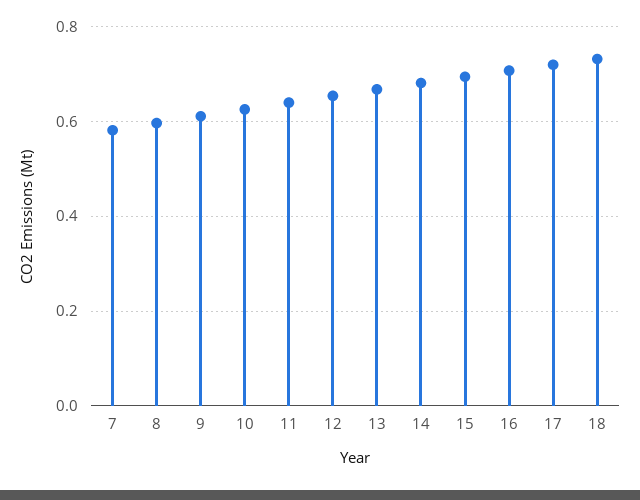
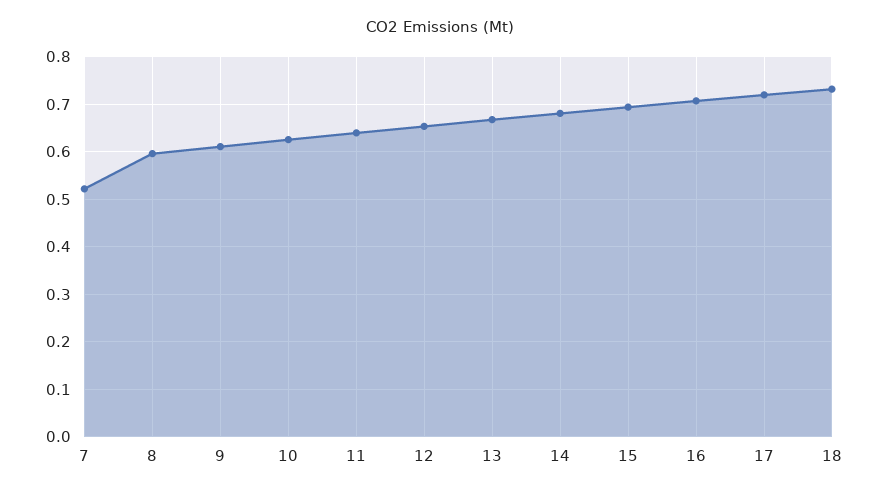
  {
-   "7": 0.58,
+   "7": 0.52,
    "8": 0.6,
    "9": 0.62,
    "10": 0.62,
    "11": 0.64,
    "12": 0.66,
    "13": 0.66,
    "14": 0.68,
    "15": 0.7,
    "16": 0.7,
    "17": 0.72,
    "18": 0.74
  }

